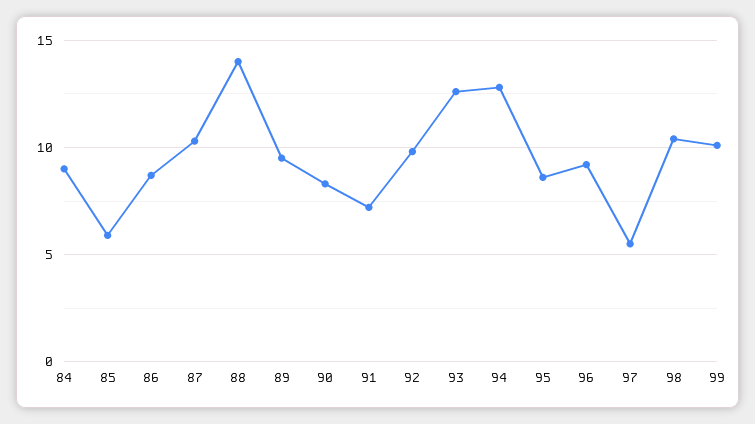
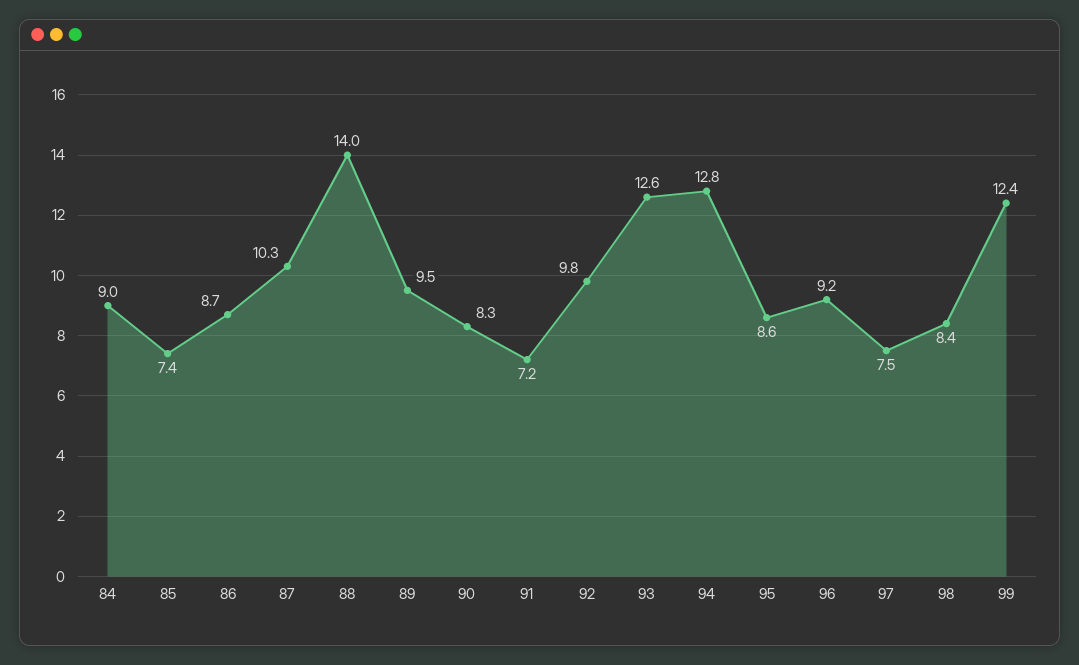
  {
    "84": 9,
-   "85": 6,
+   "85": 7.4,
    "86": 8.7,
    "87": 10.3,
    "88": 14,
    "89": 9.5,
    "90": 8.3,
    "91": 7.2,
    "92": 9.8,
    "93": 12.6,
    "94": 12.8,
    "95": 8.6,
    "96": 9.2,
-   "97": 5.5,
+   "97": 7.5,
-   "98": 10.5,
+   "98": 8.4,
-   "99": 10
+   "99": 12.4
  }

